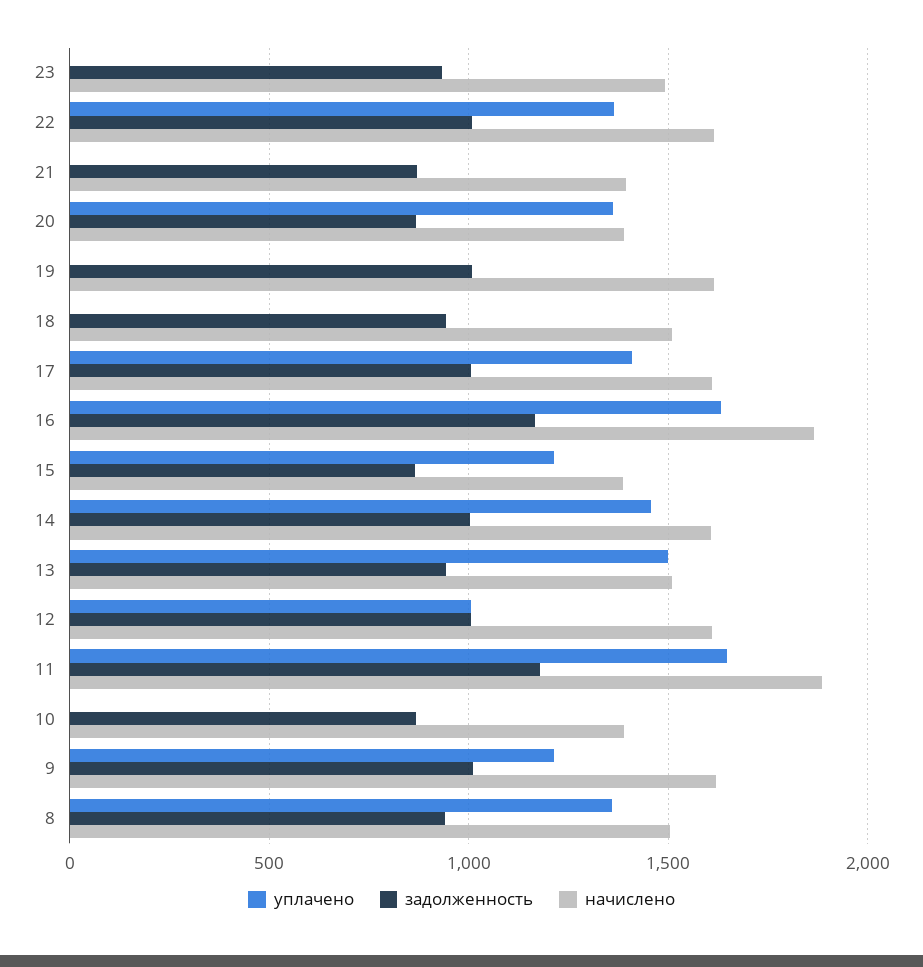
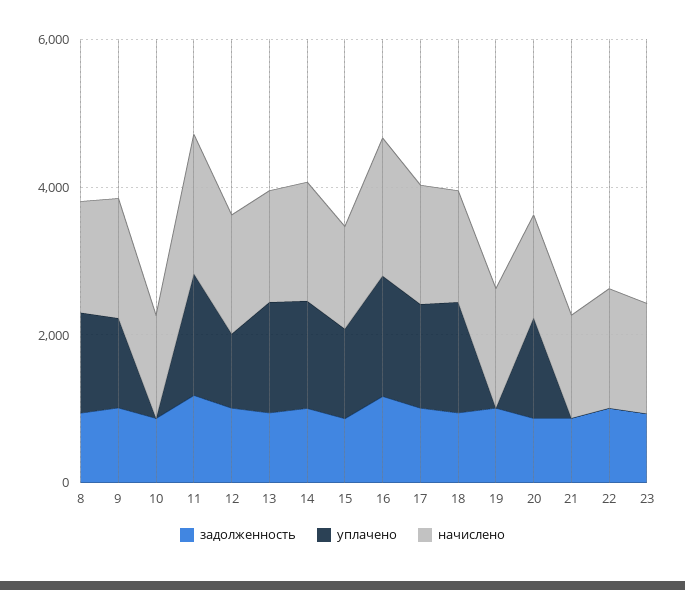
  {
    "уплачено": {
      "23": 0,
-     "22": 1350,
+     "22": 0,
      "21": 0,
      "20": 1350,
      "19": 0,
-     "18": 0,
+     "18": 1500,
      "17": 1400,
      "16": 1650,
      "15": 1200,
      "14": 1450,
      "13": 1500,
      "12": 1000,
      "11": 1650,
      "10": 0,
      "9": 1200,
      "8": 1350
    },
    "задолженность": {
      "23": 950,
      "22": 1000,
      "21": 850,
      "20": 850,
      "19": 1000,
      "18": 950,
      "17": 1000,
      "16": 1150,
      "15": 850,
      "14": 1000,
      "13": 950,
      "12": 1000,
      "11": 1200,
      "10": 850,
      "9": 1000,
      "8": 950
    },
    "начислено": {
      "23": 1500,
      "22": 1600,
      "21": 1400,
      "20": 1400,
      "19": 1600,
      "18": 1500,
      "17": 1600,
      "16": 1850,
      "15": 1400,
      "14": 1600,
      "13": 1500,
      "12": 1600,
      "11": 1900,
      "10": 1400,
      "9": 1600,
      "8": 1500
    }
  }

